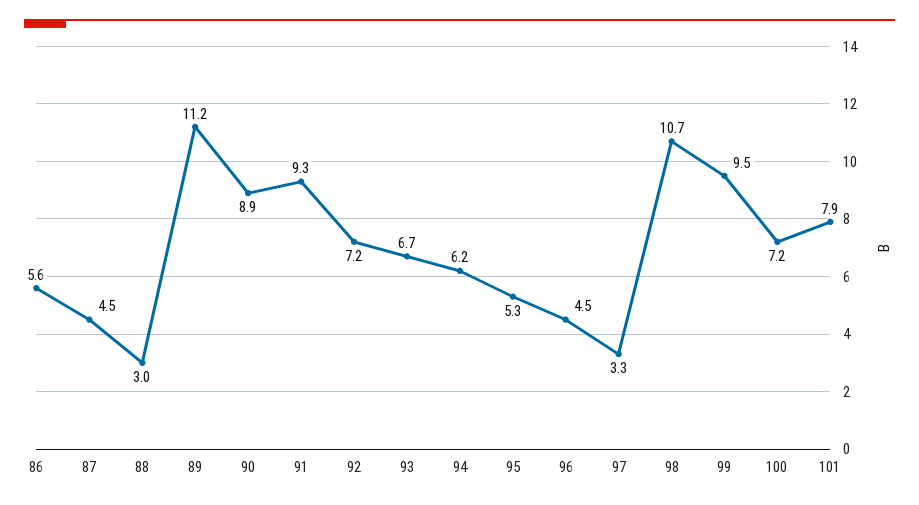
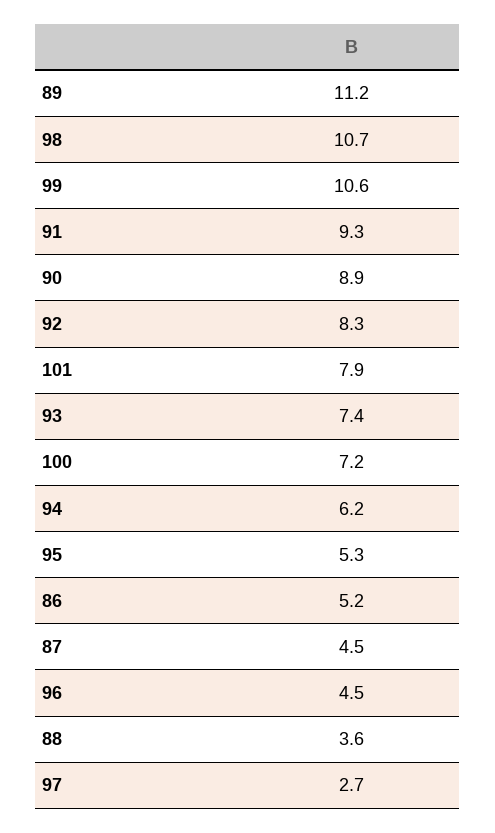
  {
-   "86": 5.6,
+   "86": 5.2,
    "87": 4.5,
-   "88": 3,
+   "88": 3.6,
    "89": 11.2,
    "90": 8.9,
    "91": 9.3,
-   "92": 7.2,
+   "92": 8.3,
-   "93": 6.7,
+   "93": 7.4,
    "94": 6.2,
    "95": 5.3,
    "96": 4.5,
-   "97": 3.3,
+   "97": 2.7,
    "98": 10.7,
-   "99": 9.5,
+   "99": 10.6,
    "100": 7.2,
    "101": 7.9
  }

